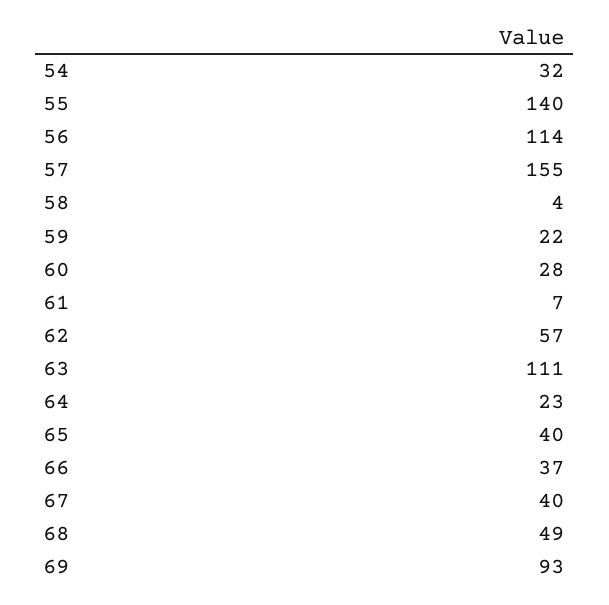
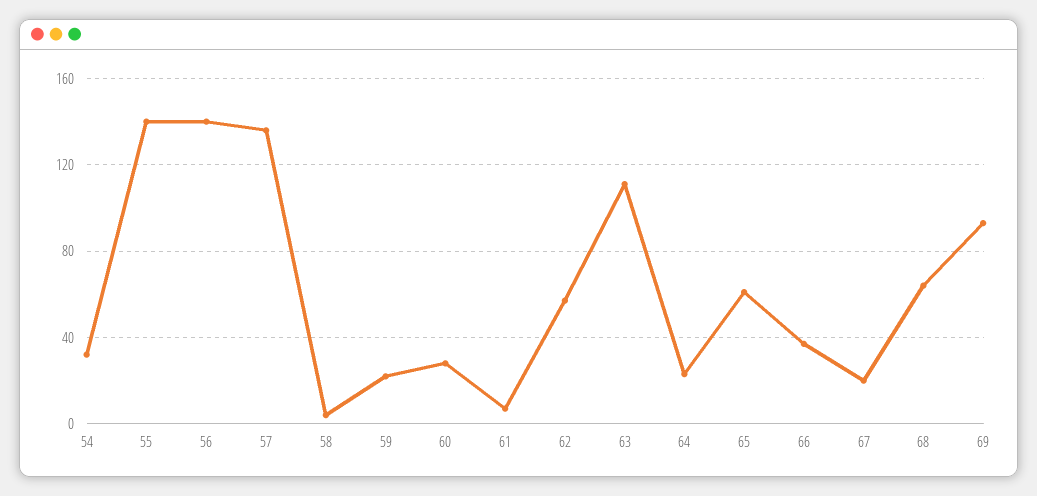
  {
    "54": 32,
    "55": 140,
-   "56": 114,
+   "56": 140,
-   "57": 155,
+   "57": 135,
    "58": 4,
    "59": 22,
    "60": 28,
    "61": 7,
    "62": 57,
    "63": 111,
    "64": 23,
-   "65": 40,
+   "65": 60,
    "66": 37,
-   "67": 40,
+   "67": 20,
-   "68": 49,
+   "68": 65,
    "69": 93
  }

